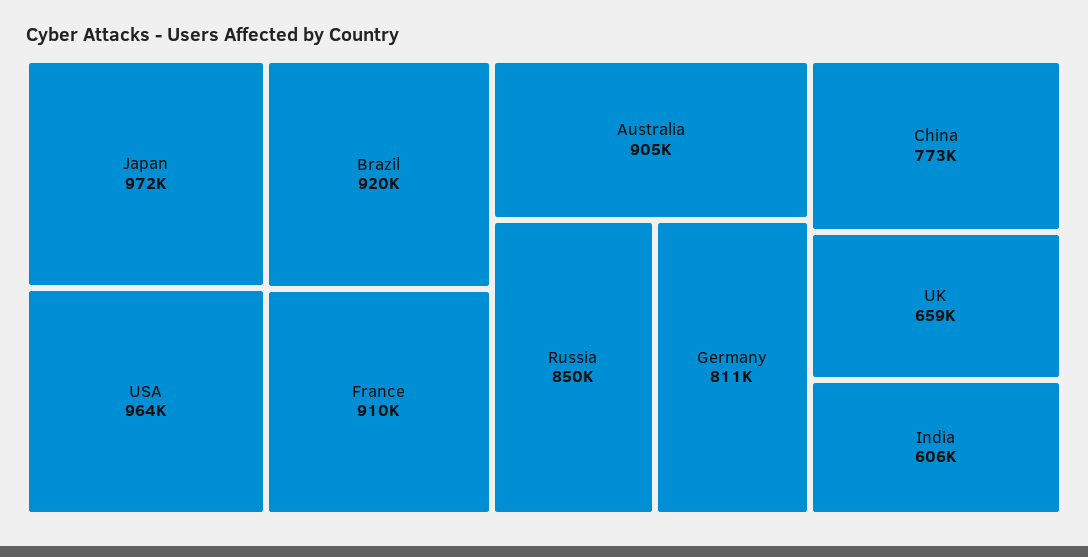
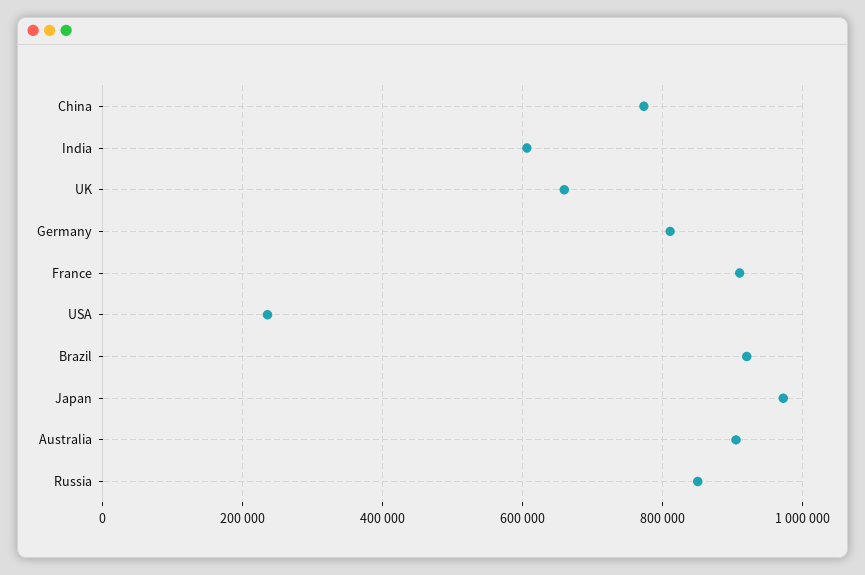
  {
    "Japan": 972000,
-   "USA": 964000,
+   "USA": 240000,
    "Brazil": 920000,
    "France": 910000,
    "Australia": 905000,
    "Russia": 850000,
    "Germany": 811000,
    "China": 773000,
    "UK": 659000,
    "India": 606000
  }

